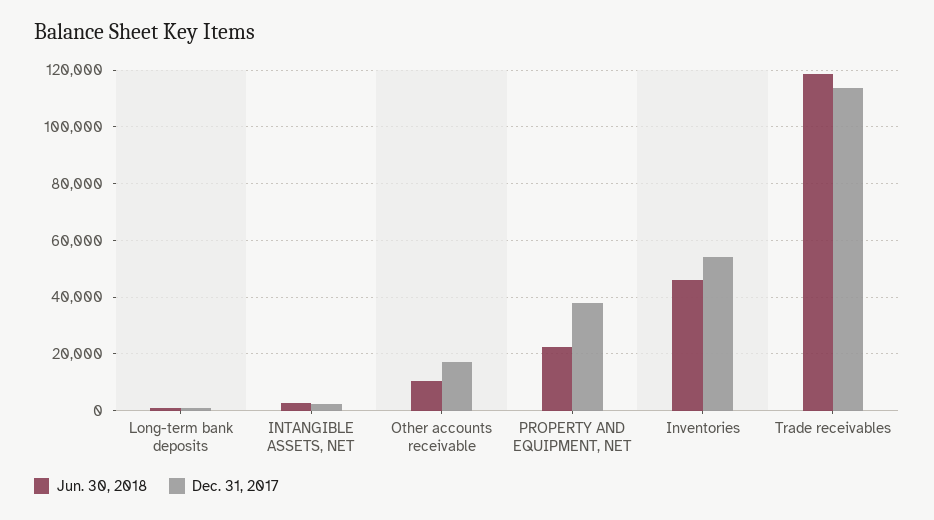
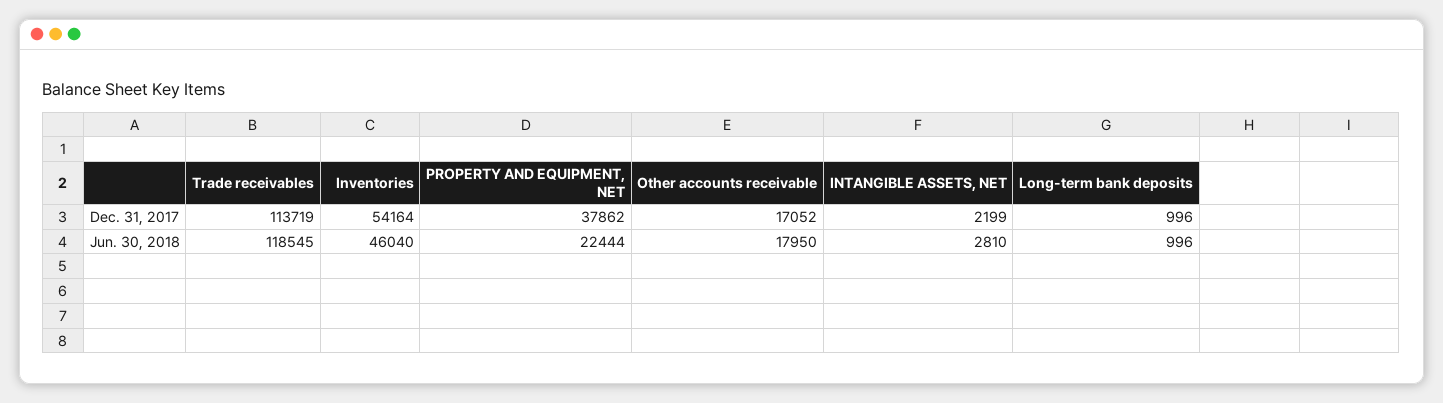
  {
    "Jun. 30, 2018": {
      "Long-term bank deposits": 996,
      "INTANGIBLE ASSETS, NET": 2810,
-     "Other accounts receivable": 10000,
+     "Other accounts receivable": 17950,
      "PROPERTY AND EQUIPMENT, NET": 22444,
      "Inventories": 46040,
      "Trade receivables": 118545
    },
    "Dec. 31, 2017": {
      "Long-term bank deposits": 996,
      "INTANGIBLE ASSETS, NET": 2199,
      "Other accounts receivable": 17052,
      "PROPERTY AND EQUIPMENT, NET": 37862,
      "Inventories": 54164,
      "Trade receivables": 113719
    }
  }

